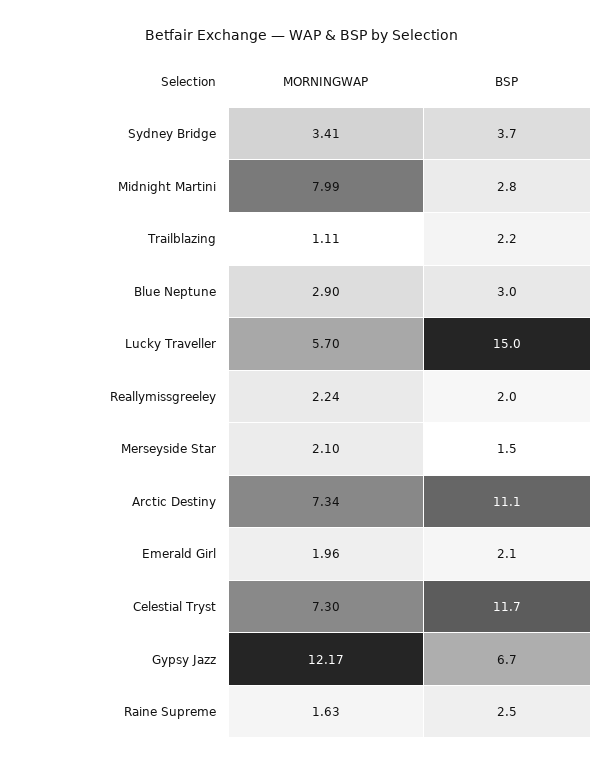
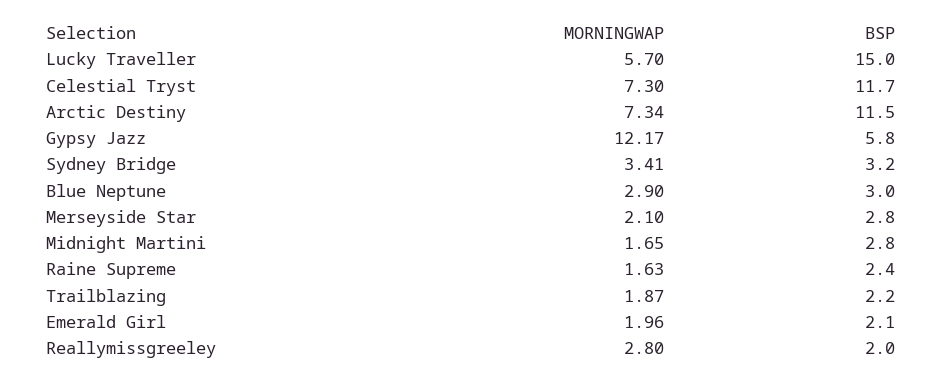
  {
    "MORNINGWAP": {
      "Sydney Bridge": 3.41,
-     "Midnight Martini": 7.99,
+     "Midnight Martini": 1.65,
-     "Trailblazing": 1.11,
+     "Trailblazing": 1.87,
      "Blue Neptune": 2.9,
      "Lucky Traveller": 5.7,
-     "Reallymissgreeley": 2.24,
+     "Reallymissgreeley": 2.8,
      "Merseyside Star": 2.1,
      "Arctic Destiny": 7.34,
      "Emerald Girl": 1.96,
      "Celestial Tryst": 7.3,
      "Gypsy Jazz": 12.17,
      "Raine Supreme": 1.63
    },
    "BSP": {
-     "Sydney Bridge": 3.7,
+     "Sydney Bridge": 3.2,
      "Midnight Martini": 2.8,
      "Trailblazing": 2.2,
      "Blue Neptune": 3,
      "Lucky Traveller": 15,
      "Reallymissgreeley": 2,
-     "Merseyside Star": 1.5,
+     "Merseyside Star": 2.8,
-     "Arctic Destiny": 11.1,
+     "Arctic Destiny": 11.5,
      "Emerald Girl": 2.1,
      "Celestial Tryst": 11.7,
-     "Gypsy Jazz": 6.7,
+     "Gypsy Jazz": 5.8,
-     "Raine Supreme": 2.5
+     "Raine Supreme": 2.4
    }
  }

